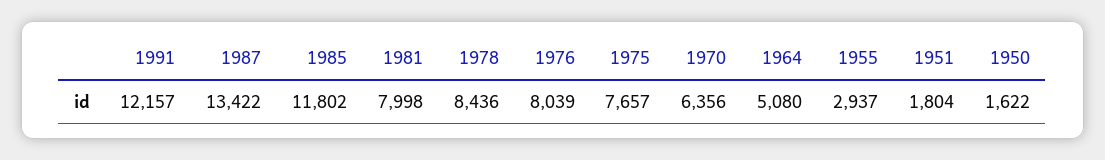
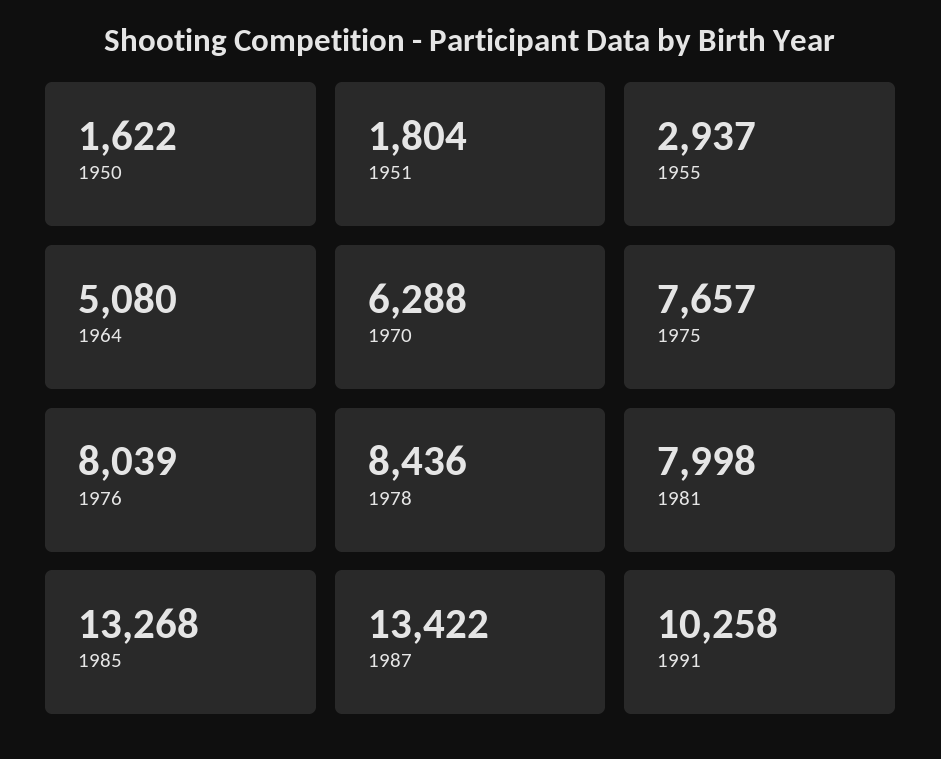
  {
-   "1991": 12157,
+   "1991": 10258,
    "1987": 13422,
-   "1985": 11802,
+   "1985": 13268,
    "1981": 7998,
    "1978": 8436,
    "1976": 8039,
    "1975": 7657,
-   "1970": 6356,
+   "1970": 6288,
    "1964": 5080,
    "1955": 2937,
    "1951": 1804,
    "1950": 1622
  }

